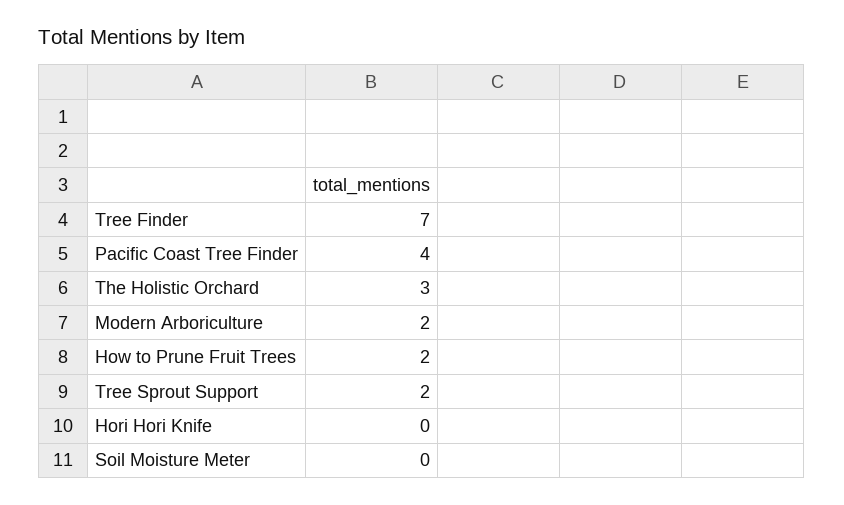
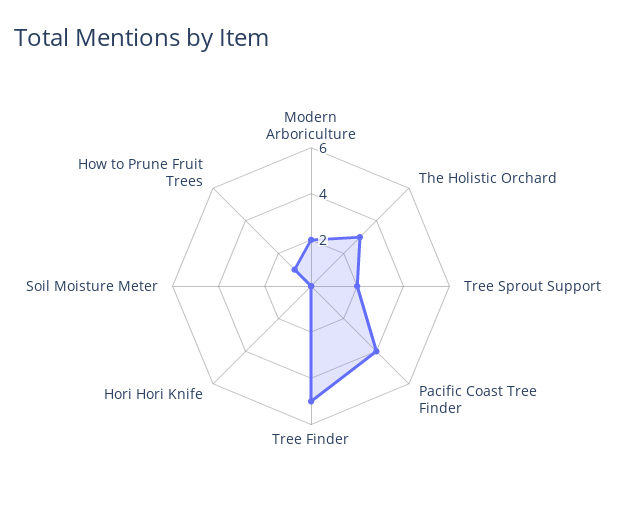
  {
-   "Tree Finder": 7,
+   "Tree Finder": 5,
    "Pacific Coast Tree Finder": 4,
    "The Holistic Orchard": 3,
    "Modern Arboriculture": 2,
-   "How to Prune Fruit Trees": 2,
+   "How to Prune Fruit Trees": 1,
    "Tree Sprout Support": 2,
    "Hori Hori Knife": 0,
    "Soil Moisture Meter": 0
  }

